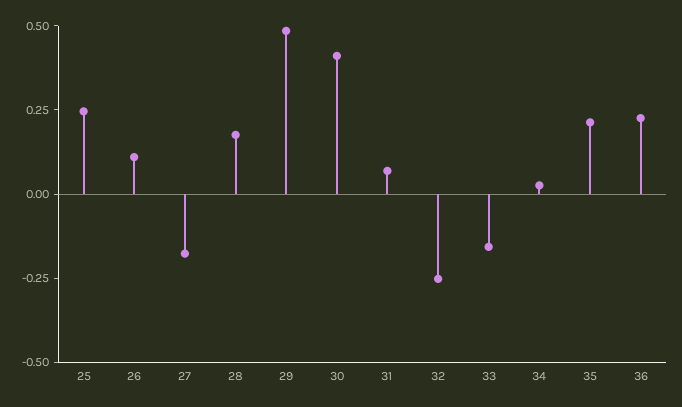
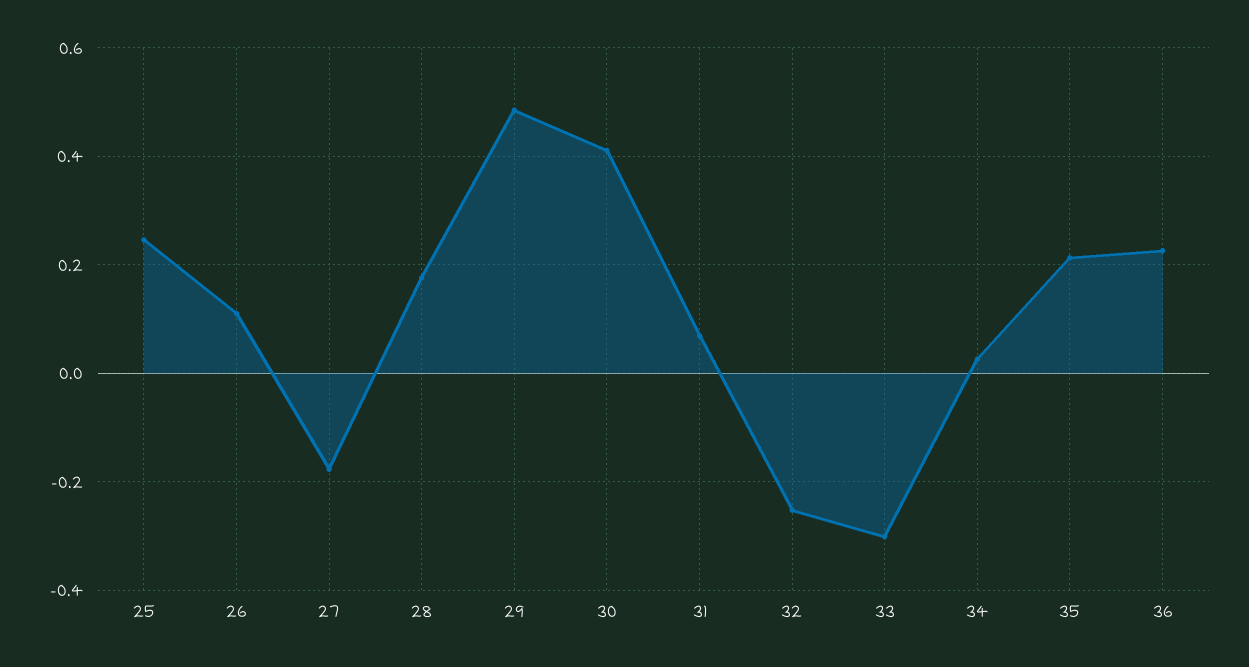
  {
    "25": 0.24,
    "26": 0.12,
    "27": -0.18,
    "28": 0.18,
    "29": 0.48,
    "30": 0.42,
    "31": 0.06,
    "32": -0.26,
-   "33": -0.15,
+   "33": -0.3,
    "34": 0.02,
    "35": 0.22,
    "36": 0.22
  }

